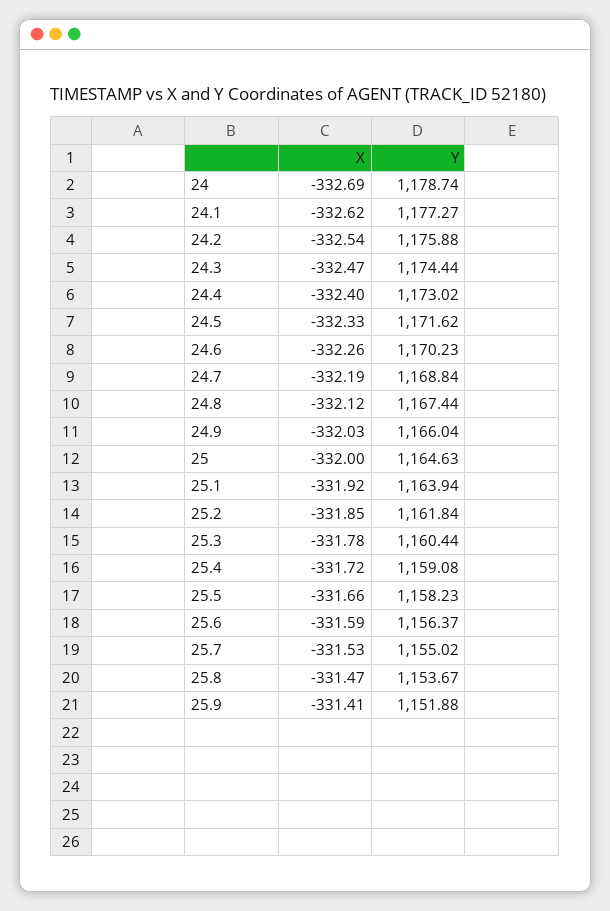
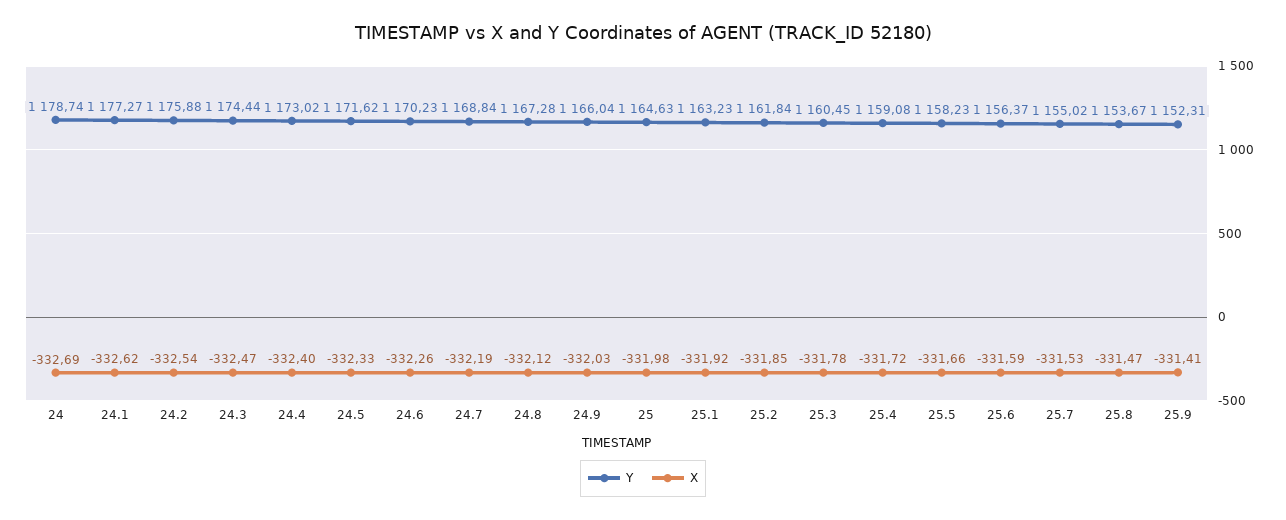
  {
    "X": {
      "24": -332.69,
      "24.1": -332.62,
      "24.2": -332.54,
      "24.3": -332.47,
      "24.4": -332.4,
      "24.5": -332.33,
      "24.6": -332.26,
      "24.7": -332.19,
      "24.8": -332.12,
      "24.9": -332.03,
-     "25": -332,
+     "25": -331.98,
      "25.1": -331.92,
      "25.2": -331.85,
      "25.3": -331.78,
      "25.4": -331.72,
      "25.5": -331.66,
      "25.6": -331.59,
      "25.7": -331.53,
      "25.8": -331.47,
      "25.9": -331.41
    },
    "Y": {
      "24": 1178.74,
      "24.1": 1177.27,
      "24.2": 1175.88,
      "24.3": 1174.44,
      "24.4": 1173.02,
      "24.5": 1171.62,
      "24.6": 1170.23,
      "24.7": 1168.84,
-     "24.8": 1167.44,
+     "24.8": 1167.28,
      "24.9": 1166.04,
      "25": 1164.63,
-     "25.1": 1163.94,
+     "25.1": 1163.23,
      "25.2": 1161.84,
-     "25.3": 1160.44,
+     "25.3": 1160.45,
      "25.4": 1159.08,
      "25.5": 1158.23,
      "25.6": 1156.37,
      "25.7": 1155.02,
      "25.8": 1153.67,
-     "25.9": 1151.88
+     "25.9": 1152.31
    }
  }

